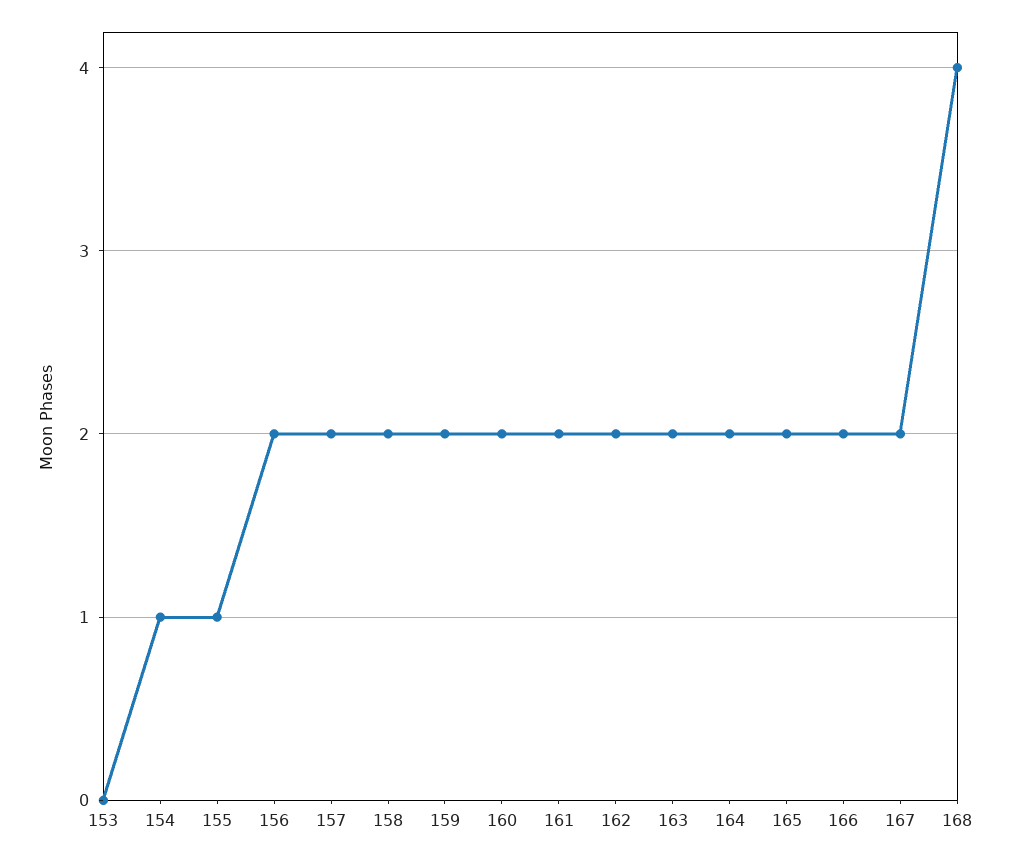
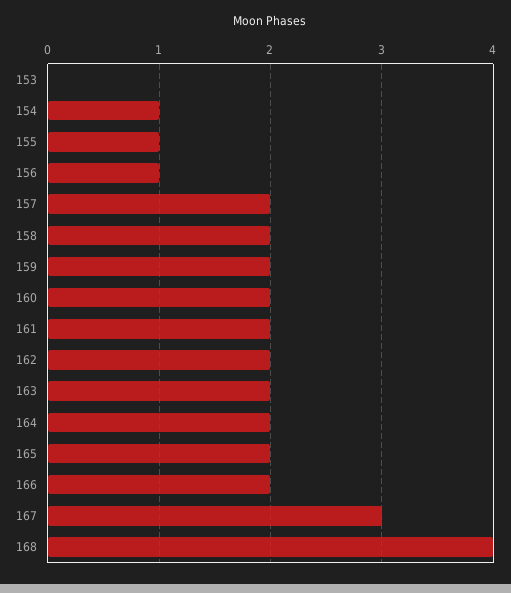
  {
    "153": 0,
    "154": 1,
    "155": 1,
-   "156": 2,
+   "156": 1,
    "157": 2,
    "158": 2,
    "159": 2,
    "160": 2,
    "161": 2,
    "162": 2,
    "163": 2,
    "164": 2,
    "165": 2,
    "166": 2,
-   "167": 2,
+   "167": 3,
    "168": 4
  }

